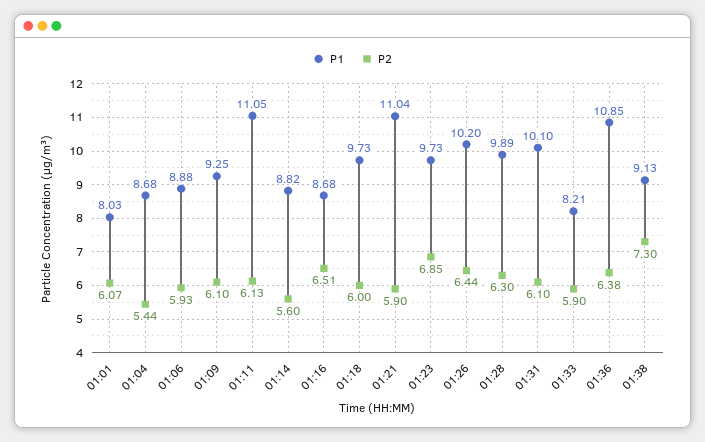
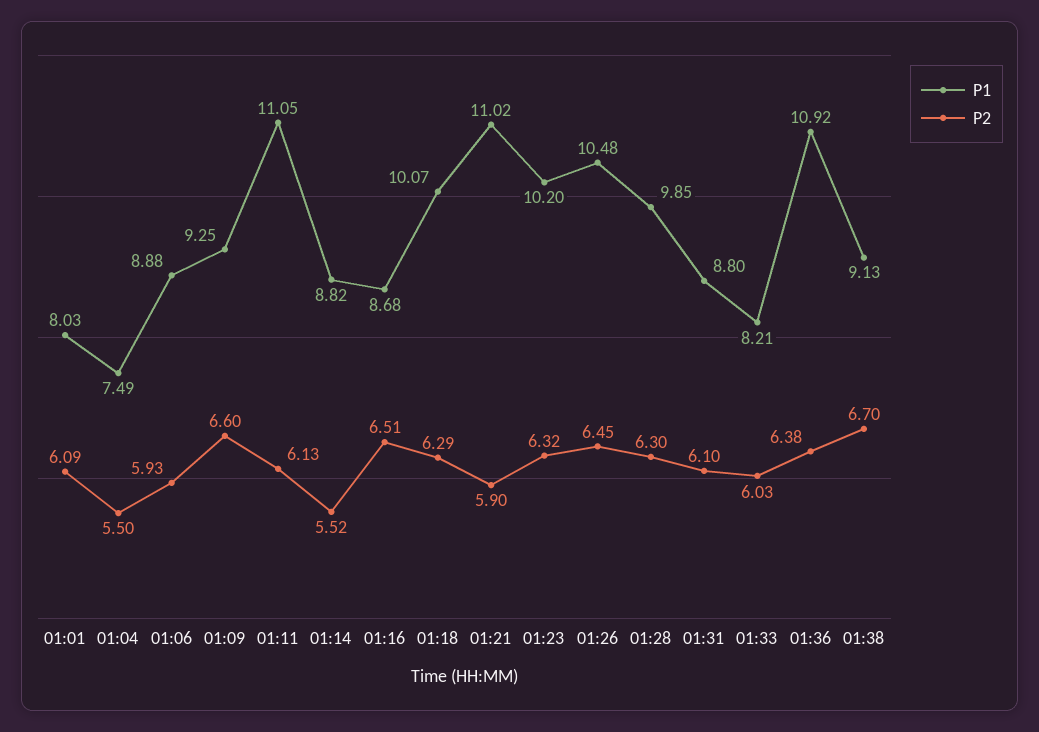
  {
    "P1": {
      "01:01": 8.03,
-     "01:04": 8.68,
+     "01:04": 7.49,
      "01:06": 8.88,
      "01:09": 9.25,
      "01:11": 11.05,
      "01:14": 8.82,
      "01:16": 8.68,
-     "01:18": 9.73,
+     "01:18": 10.07,
-     "01:21": 11.04,
+     "01:21": 11.02,
-     "01:23": 9.73,
+     "01:23": 10.2,
-     "01:26": 10.2,
+     "01:26": 10.48,
-     "01:28": 9.89,
+     "01:28": 9.85,
-     "01:31": 10.1,
+     "01:31": 8.8,
      "01:33": 8.21,
-     "01:36": 10.85,
+     "01:36": 10.92,
      "01:38": 9.13
    },
    "P2": {
-     "01:01": 6.07,
+     "01:01": 6.09,
-     "01:04": 5.44,
+     "01:04": 5.5,
      "01:06": 5.93,
-     "01:09": 6.1,
+     "01:09": 6.6,
      "01:11": 6.13,
-     "01:14": 5.6,
+     "01:14": 5.52,
      "01:16": 6.51,
-     "01:18": 6,
+     "01:18": 6.29,
      "01:21": 5.9,
-     "01:23": 6.85,
+     "01:23": 6.32,
-     "01:26": 6.44,
+     "01:26": 6.45,
      "01:28": 6.3,
      "01:31": 6.1,
-     "01:33": 5.9,
+     "01:33": 6.03,
      "01:36": 6.38,
-     "01:38": 7.3
+     "01:38": 6.7
    }
  }

